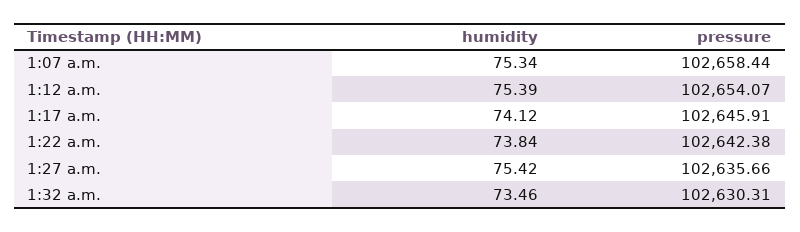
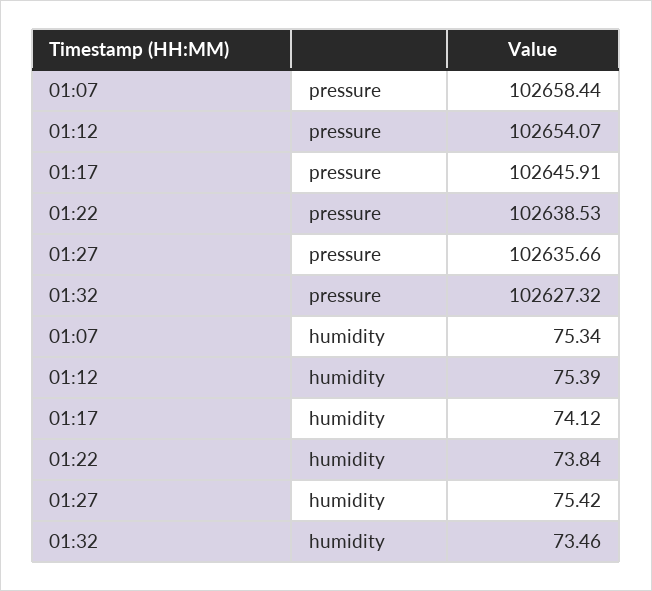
  {
    "humidity": {
      "1:07 a.m.": 75.34,
      "1:12 a.m.": 75.39,
      "1:17 a.m.": 74.12,
      "1:22 a.m.": 73.84,
      "1:27 a.m.": 75.42,
      "1:32 a.m.": 73.46
    },
    "pressure": {
      "1:07 a.m.": 102658.44,
      "1:12 a.m.": 102654.07,
      "1:17 a.m.": 102645.91,
-     "1:22 a.m.": 102642.38,
+     "1:22 a.m.": 102638.53,
      "1:27 a.m.": 102635.66,
-     "1:32 a.m.": 102630.31
+     "1:32 a.m.": 102627.32
    }
  }

